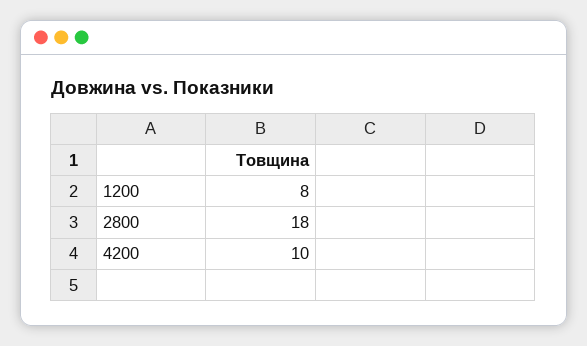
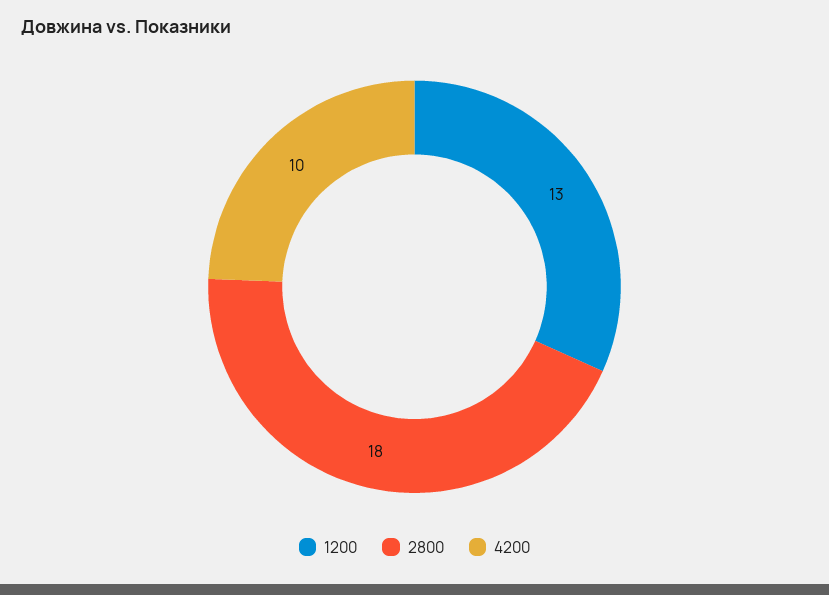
  {
-   "1200": 8,
+   "1200": 13,
    "2800": 18,
    "4200": 10
  }

